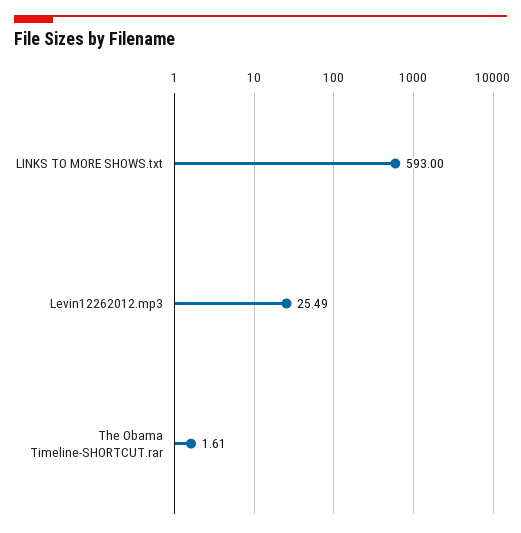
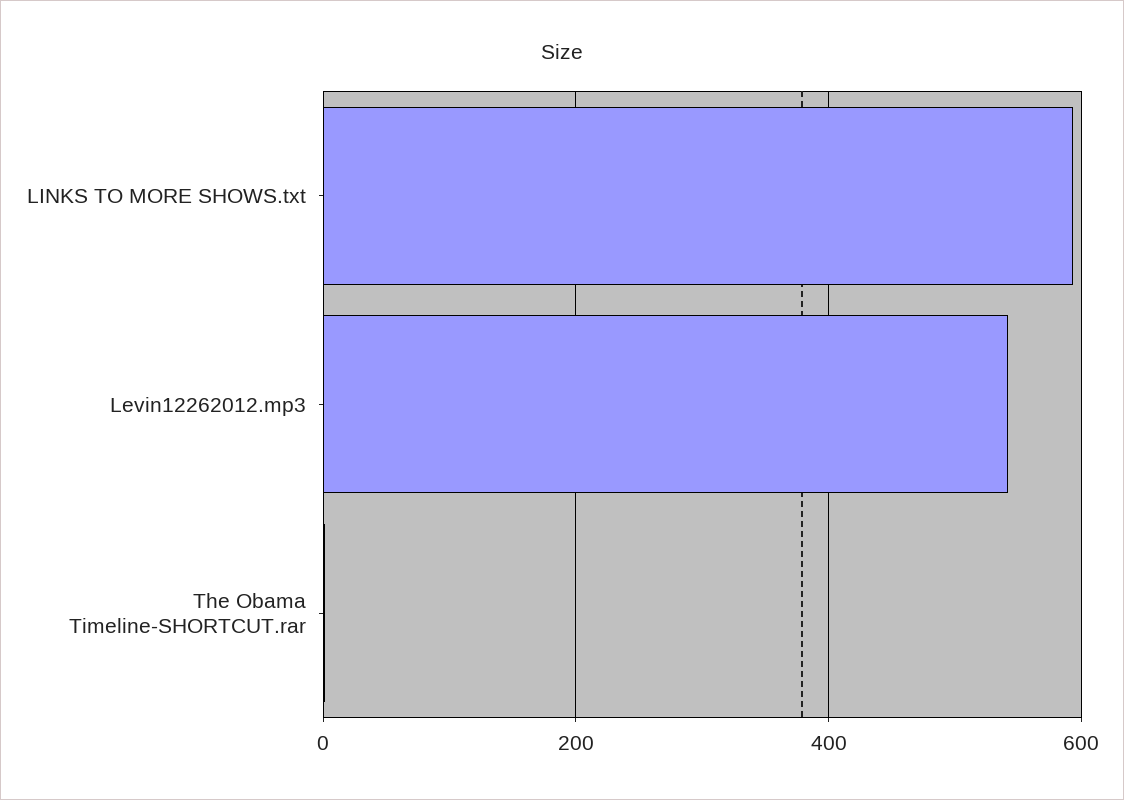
  {
    "LINKS TO MORE SHOWS.txt": 593,
-   "Levin12262012.mp3": 25.49,
+   "Levin12262012.mp3": 540,
    "The Obama Timeline-SHORTCUT.rar": 1.61
  }

